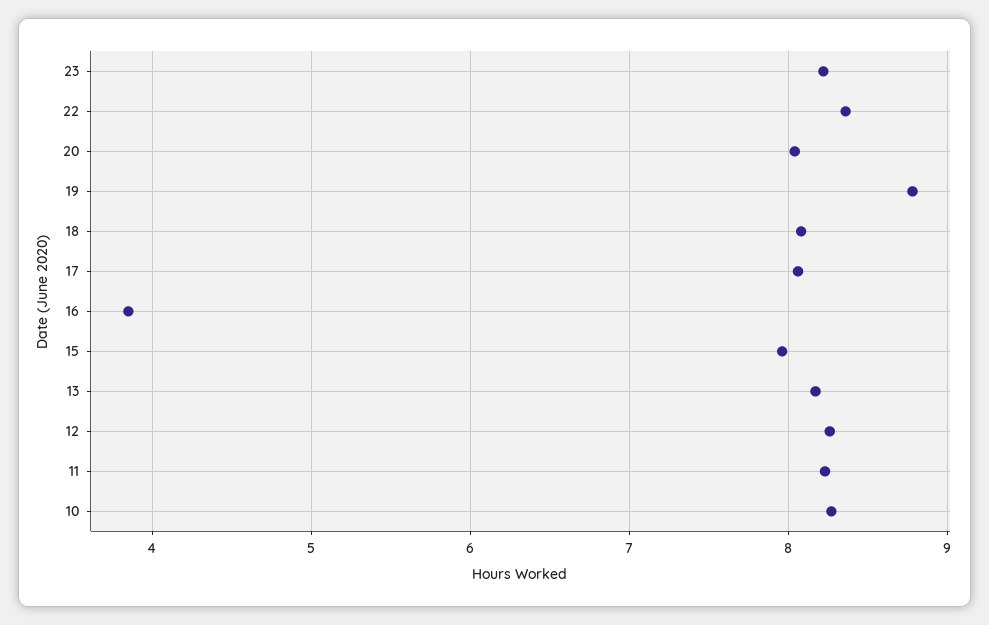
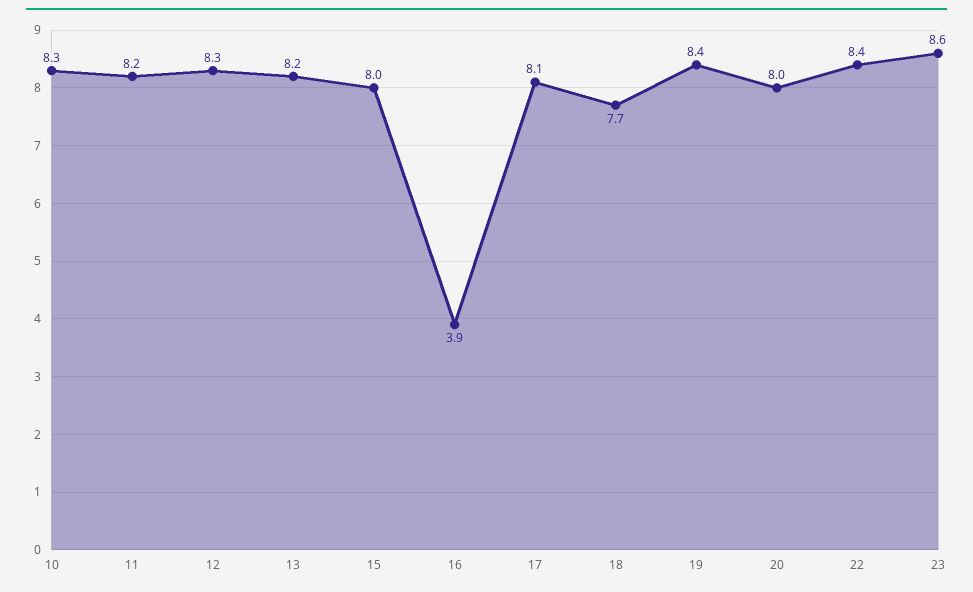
  {
-   "23": 8.2,
+   "23": 8.6,
    "22": 8.4,
    "20": 8,
-   "19": 8.8,
+   "19": 8.4,
-   "18": 8.1,
+   "18": 7.7,
    "17": 8.1,
    "16": 3.9,
    "15": 8,
    "13": 8.2,
    "12": 8.3,
    "11": 8.2,
    "10": 8.3
  }

